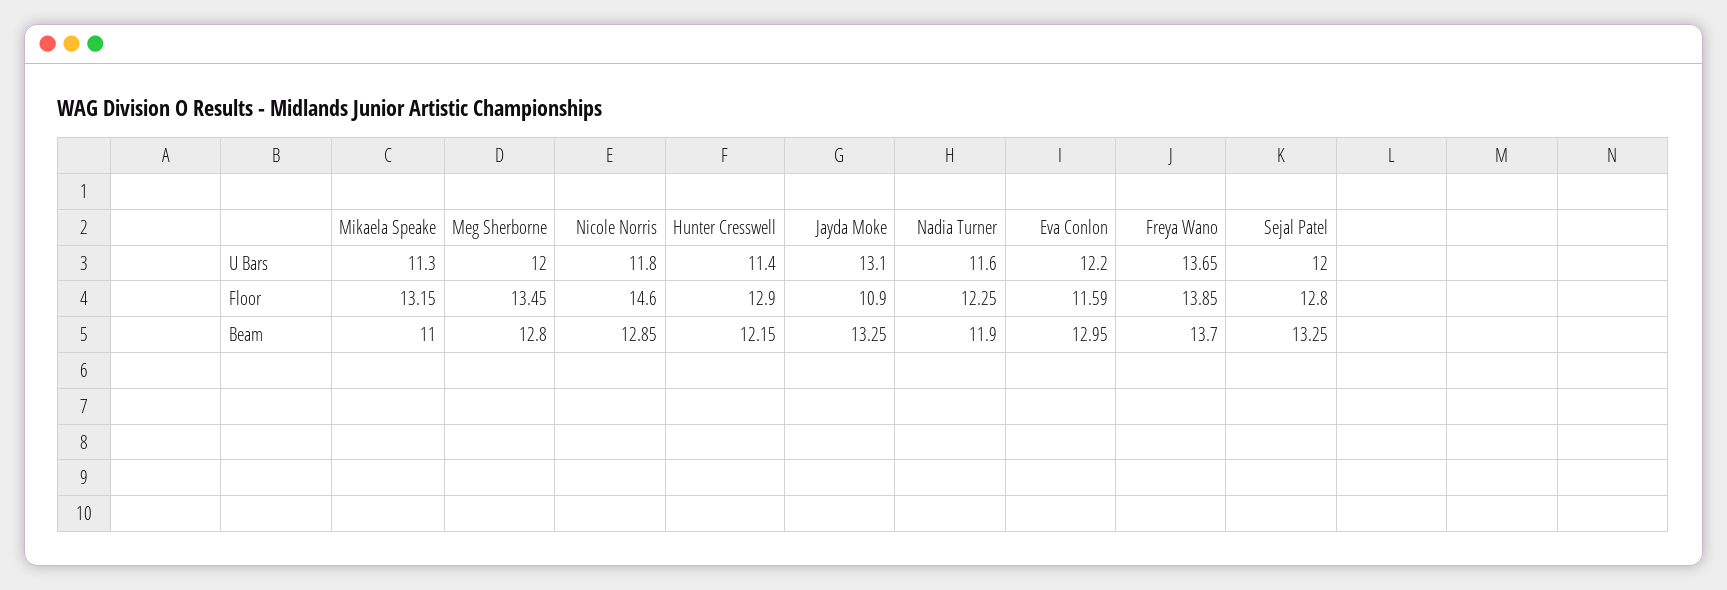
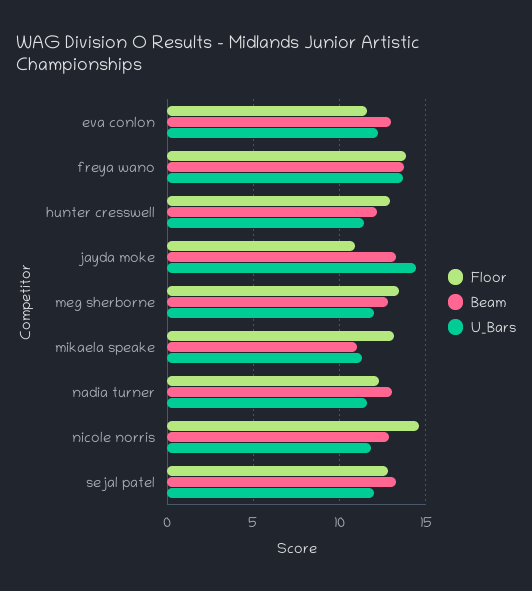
  {
    "U Bars": {
      "Mikaela Speake": 11.3,
      "Meg Sherborne": 12,
      "Nicole Norris": 11.8,
      "Hunter Cresswell": 11.4,
-     "Jayda Moke": 13.1,
+     "Jayda Moke": 14.5,
      "Nadia Turner": 11.6,
      "Eva Conlon": 12.2,
      "Freya Wano": 13.65,
      "Sejal Patel": 12
    },
    "Floor": {
      "Mikaela Speake": 13.15,
      "Meg Sherborne": 13.45,
      "Nicole Norris": 14.6,
      "Hunter Cresswell": 12.9,
      "Jayda Moke": 10.9,
      "Nadia Turner": 12.25,
      "Eva Conlon": 11.59,
      "Freya Wano": 13.85,
      "Sejal Patel": 12.8
    },
    "Beam": {
      "Mikaela Speake": 11,
      "Meg Sherborne": 12.8,
      "Nicole Norris": 12.85,
      "Hunter Cresswell": 12.15,
      "Jayda Moke": 13.25,
-     "Nadia Turner": 11.9,
+     "Nadia Turner": 13,
      "Eva Conlon": 12.95,
      "Freya Wano": 13.7,
      "Sejal Patel": 13.25
    }
  }

